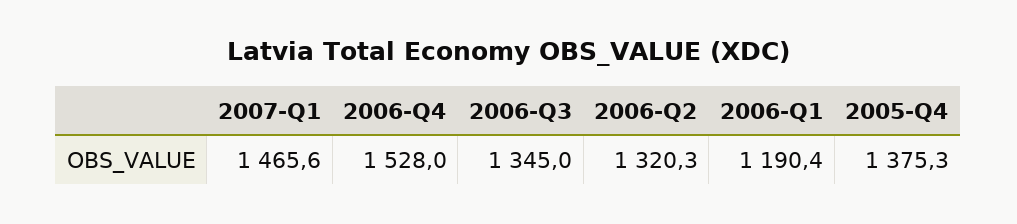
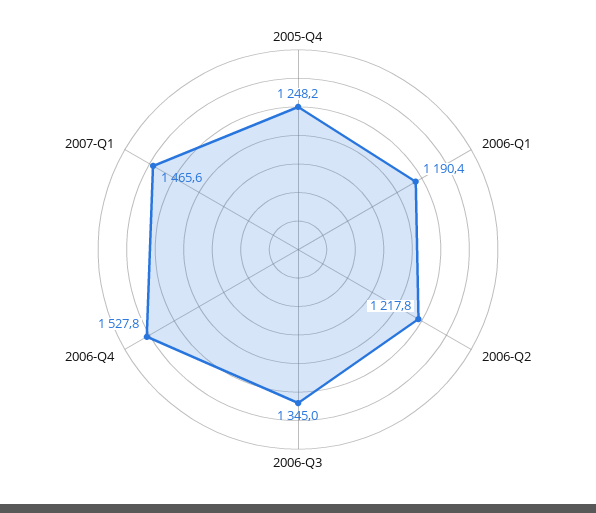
  {
    "2007-Q1": 1465.6,
-   "2006-Q4": 1528,
+   "2006-Q4": 1527.8,
    "2006-Q3": 1345,
-   "2006-Q2": 1320.3,
+   "2006-Q2": 1217.8,
    "2006-Q1": 1190.4,
-   "2005-Q4": 1375.3
+   "2005-Q4": 1248.2
  }

